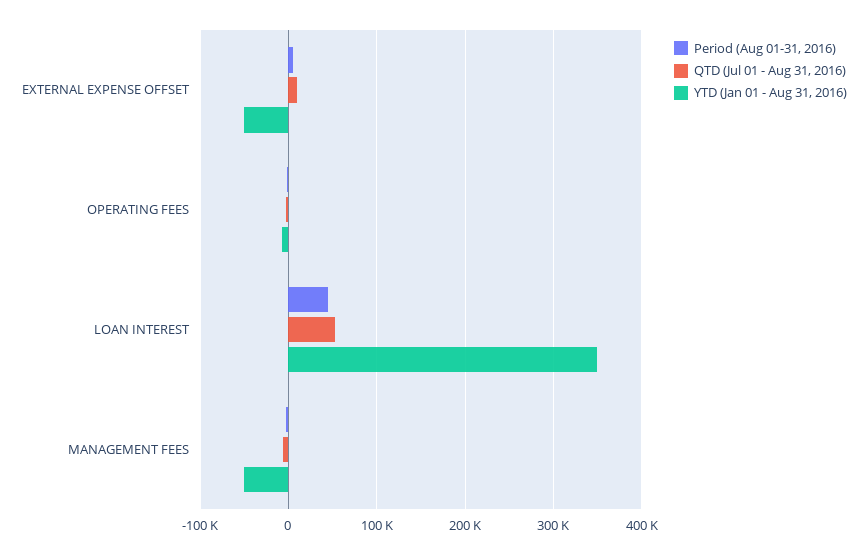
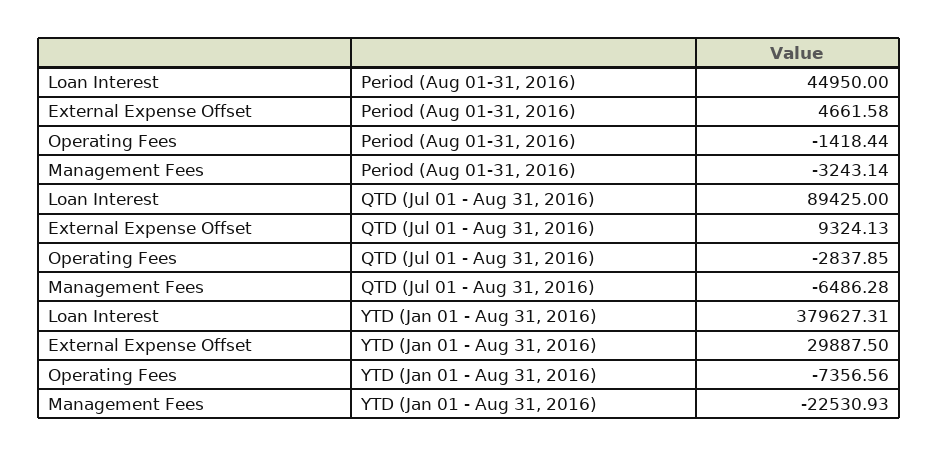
  {
    "Period (Aug 01-31, 2016)": {
      "EXTERNAL EXPENSE OFFSET": 4661.58,
      "OPERATING FEES": -1418.44,
      "LOAN INTEREST": 44950,
      "MANAGEMENT FEES": -3243.14
    },
    "QTD (Jul 01 - Aug 31, 2016)": {
      "EXTERNAL EXPENSE OFFSET": 9324.13,
      "OPERATING FEES": -2837.85,
-     "LOAN INTEREST": 50000,
+     "LOAN INTEREST": 89425,
      "MANAGEMENT FEES": -6486.28
    },
    "YTD (Jan 01 - Aug 31, 2016)": {
-     "EXTERNAL EXPENSE OFFSET": -50000,
+     "EXTERNAL EXPENSE OFFSET": 29887.5,
      "OPERATING FEES": -7356.56,
-     "LOAN INTEREST": 350000,
+     "LOAN INTEREST": 379627.31,
-     "MANAGEMENT FEES": -50000
+     "MANAGEMENT FEES": -22530.93
    }
  }

